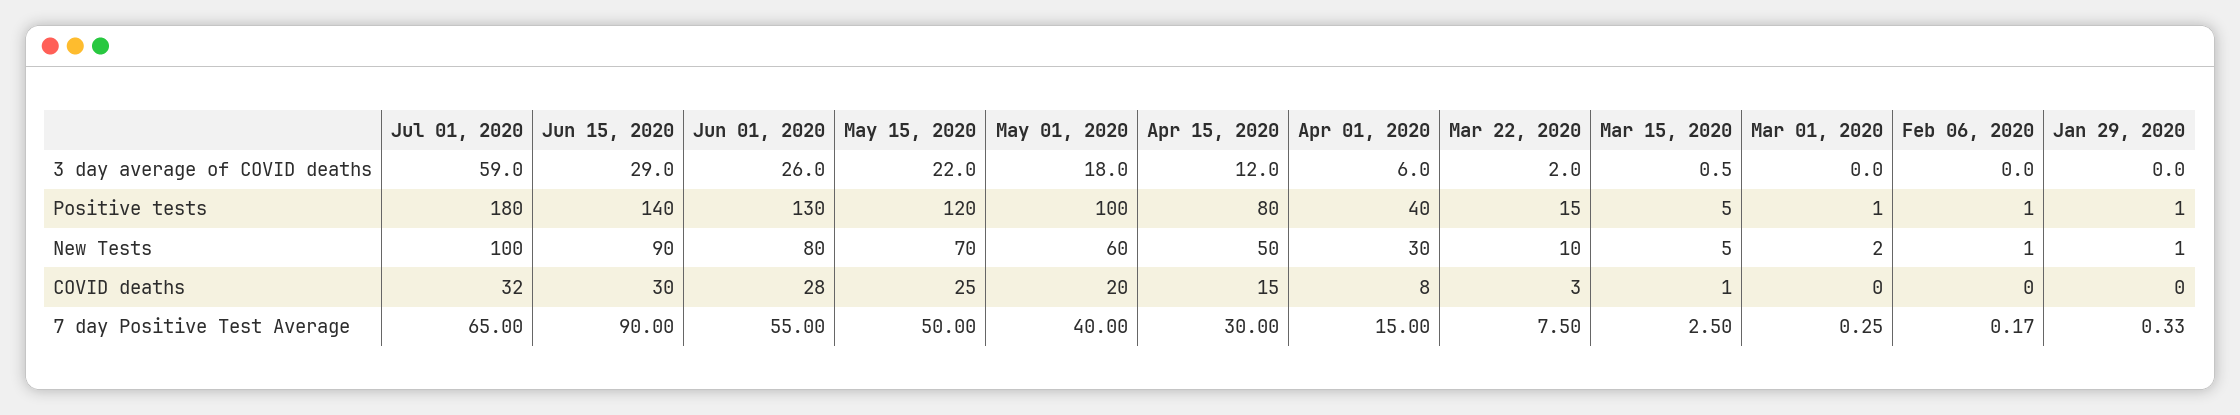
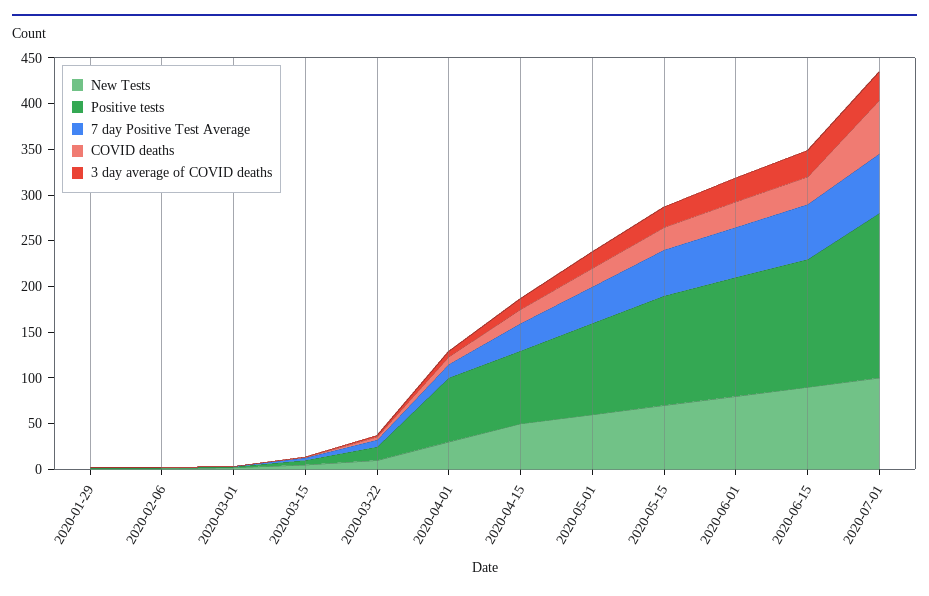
  {
    "3 day average of COVID deaths": {
-     "Jul 01, 2020": 59,
+     "Jul 01, 2020": 30,
      "Jun 15, 2020": 29,
      "Jun 01, 2020": 26,
      "May 15, 2020": 22,
      "May 01, 2020": 18,
      "Apr 15, 2020": 12,
      "Apr 01, 2020": 6,
      "Mar 22, 2020": 2,
      "Mar 15, 2020": 0.5,
      "Mar 01, 2020": 0,
      "Feb 06, 2020": 0,
      "Jan 29, 2020": 0
    },
    "Positive tests": {
      "Jul 01, 2020": 180,
      "Jun 15, 2020": 140,
      "Jun 01, 2020": 130,
      "May 15, 2020": 120,
      "May 01, 2020": 100,
      "Apr 15, 2020": 80,
-     "Apr 01, 2020": 40,
+     "Apr 01, 2020": 70,
      "Mar 22, 2020": 15,
      "Mar 15, 2020": 5,
      "Mar 01, 2020": 1,
      "Feb 06, 2020": 1,
      "Jan 29, 2020": 1
    },
    "New Tests": {
      "Jul 01, 2020": 100,
      "Jun 15, 2020": 90,
      "Jun 01, 2020": 80,
      "May 15, 2020": 70,
      "May 01, 2020": 60,
      "Apr 15, 2020": 50,
      "Apr 01, 2020": 30,
      "Mar 22, 2020": 10,
      "Mar 15, 2020": 5,
      "Mar 01, 2020": 2,
      "Feb 06, 2020": 1,
      "Jan 29, 2020": 1
    },
    "COVID deaths": {
-     "Jul 01, 2020": 32,
+     "Jul 01, 2020": 60,
      "Jun 15, 2020": 30,
      "Jun 01, 2020": 28,
      "May 15, 2020": 25,
      "May 01, 2020": 20,
      "Apr 15, 2020": 15,
      "Apr 01, 2020": 8,
      "Mar 22, 2020": 3,
      "Mar 15, 2020": 1,
      "Mar 01, 2020": 0,
      "Feb 06, 2020": 0,
      "Jan 29, 2020": 0
    },
    "7 day Positive Test Average": {
      "Jul 01, 2020": 65,
-     "Jun 15, 2020": 90,
+     "Jun 15, 2020": 60,
      "Jun 01, 2020": 55,
      "May 15, 2020": 50,
      "May 01, 2020": 40,
      "Apr 15, 2020": 30,
      "Apr 01, 2020": 15,
      "Mar 22, 2020": 7.5,
      "Mar 15, 2020": 2.5,
      "Mar 01, 2020": 0.25,
      "Feb 06, 2020": 0.17,
      "Jan 29, 2020": 0.33
    }
  }

